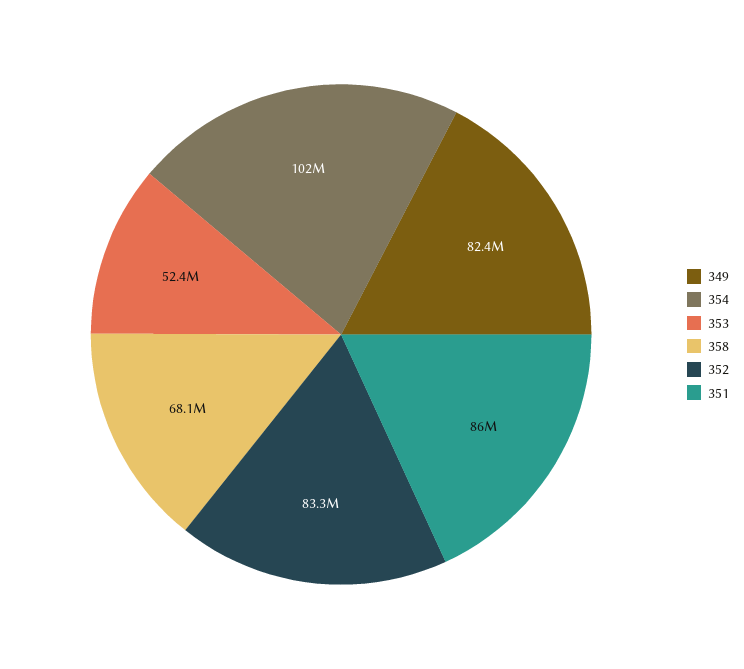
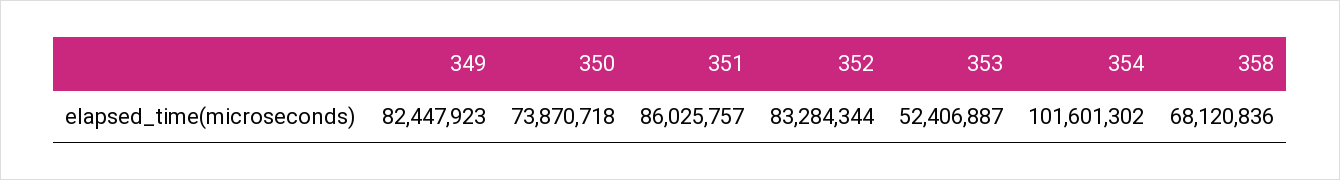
  {
    "349": 82447923,
    "354": 101601302,
    "353": 52406887,
    "358": 68120836,
    "352": 83284344,
-   "351": 86025757
+   "351": 86025757,
+   "350": 73870718
  }

